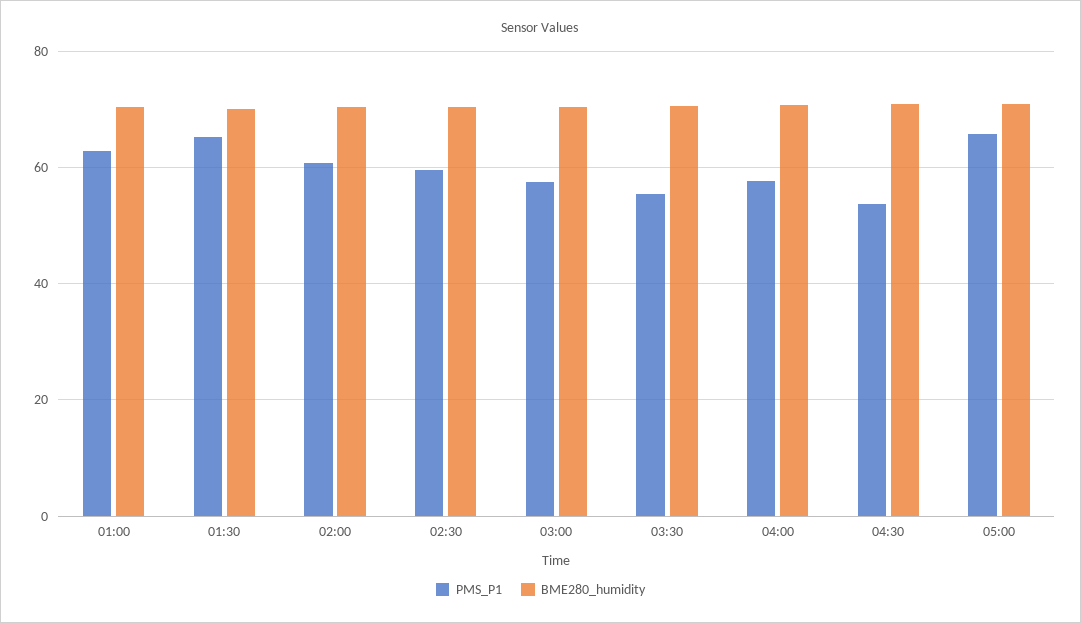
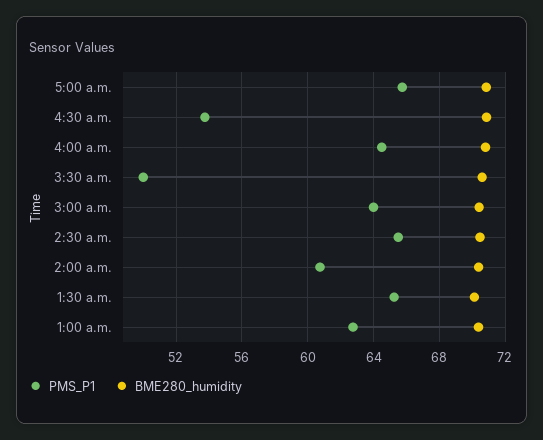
  {
    "PMS_P1": {
      "01:00": 63,
      "01:30": 65.5,
      "02:00": 61,
-     "02:30": 60,
+     "02:30": 65.5,
-     "03:00": 58,
+     "03:00": 64,
-     "03:30": 56,
+     "03:30": 50,
-     "04:00": 58,
+     "04:00": 64.5,
      "04:30": 54,
      "05:00": 66
    },
    "BME280_humidity": {
      "01:00": 70.5,
      "01:30": 70,
      "02:00": 70.5,
      "02:30": 70.5,
      "03:00": 70.5,
      "03:30": 70.5,
      "04:00": 71,
      "04:30": 71,
      "05:00": 71
    }
  }

